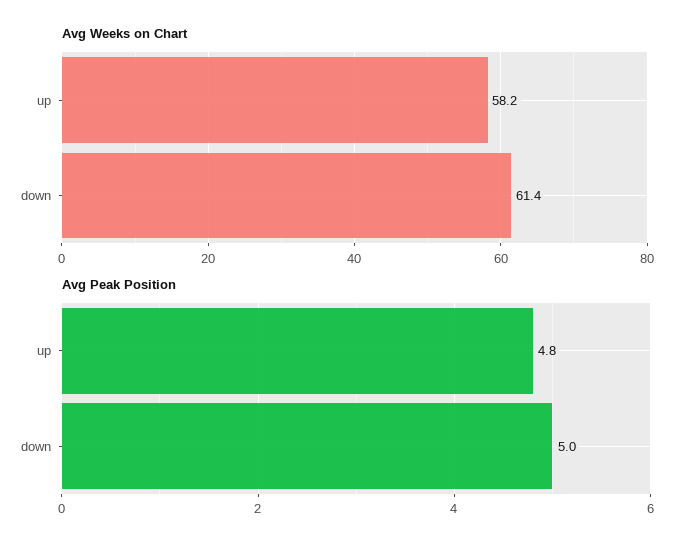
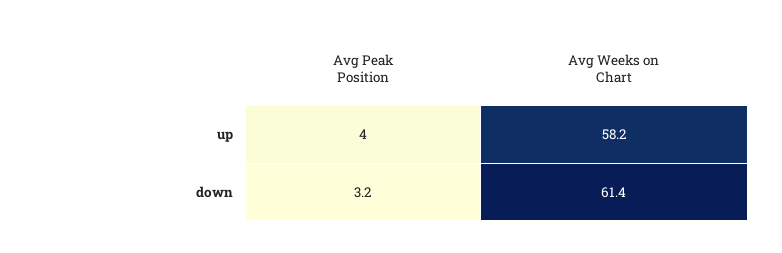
  {
    "Avg Weeks on Chart": {
      "up": 58.2,
      "down": 61.4
    },
    "Avg Peak Position": {
-     "up": 4.8,
+     "up": 4,
-     "down": 5
+     "down": 3.2
    }
  }

